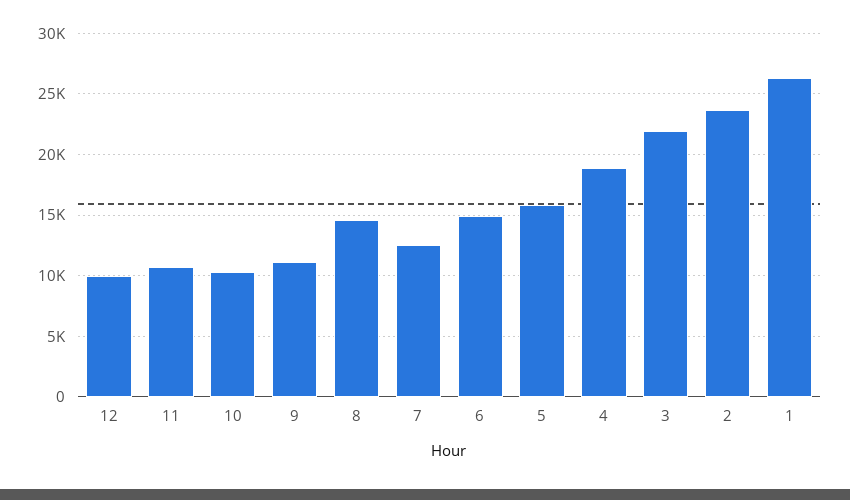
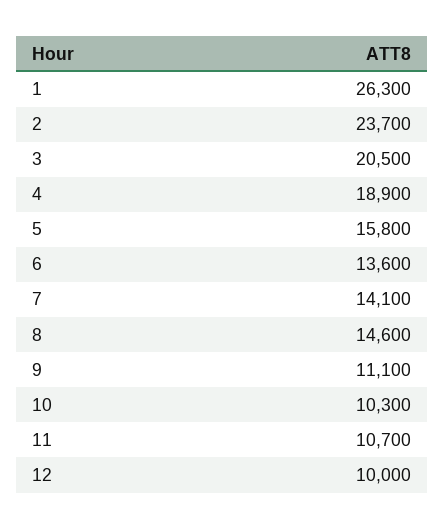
  {
    "12": 10000,
    "11": 10700,
    "10": 10300,
    "9": 11100,
    "8": 14600,
-   "7": 12500,
+   "7": 14100,
-   "6": 15000,
+   "6": 13600,
    "5": 15800,
    "4": 18900,
-   "3": 22000,
+   "3": 20500,
    "2": 23700,
    "1": 26300
  }

